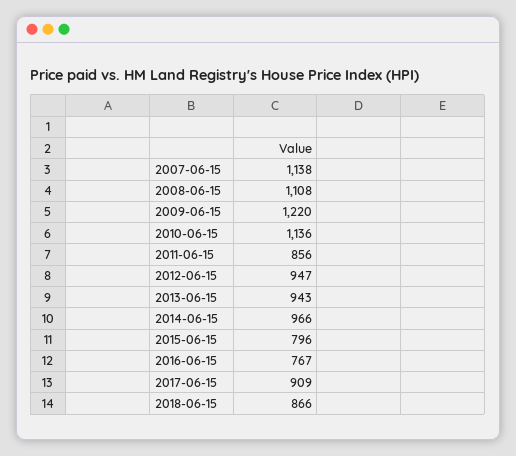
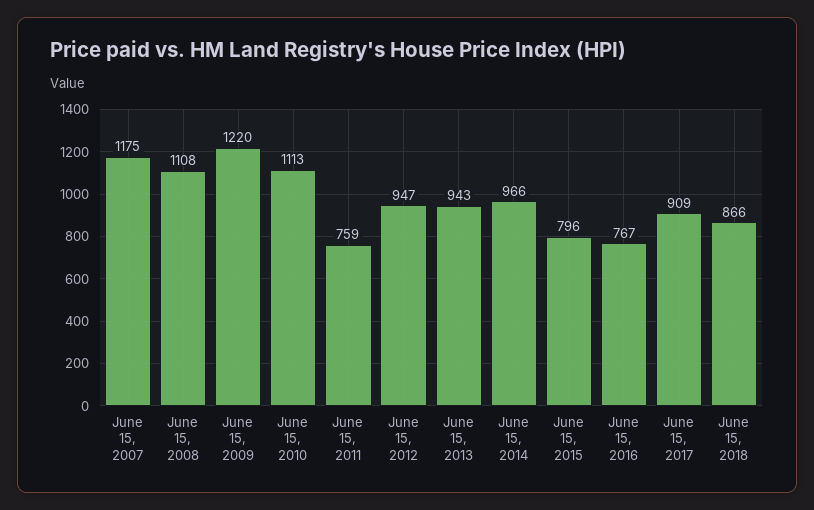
  {
-   "2007-06-15": 1138,
+   "2007-06-15": 1175,
    "2008-06-15": 1108,
    "2009-06-15": 1220,
-   "2010-06-15": 1136,
+   "2010-06-15": 1113,
-   "2011-06-15": 856,
+   "2011-06-15": 759,
    "2012-06-15": 947,
    "2013-06-15": 943,
    "2014-06-15": 966,
    "2015-06-15": 796,
    "2016-06-15": 767,
    "2017-06-15": 909,
    "2018-06-15": 866
  }

